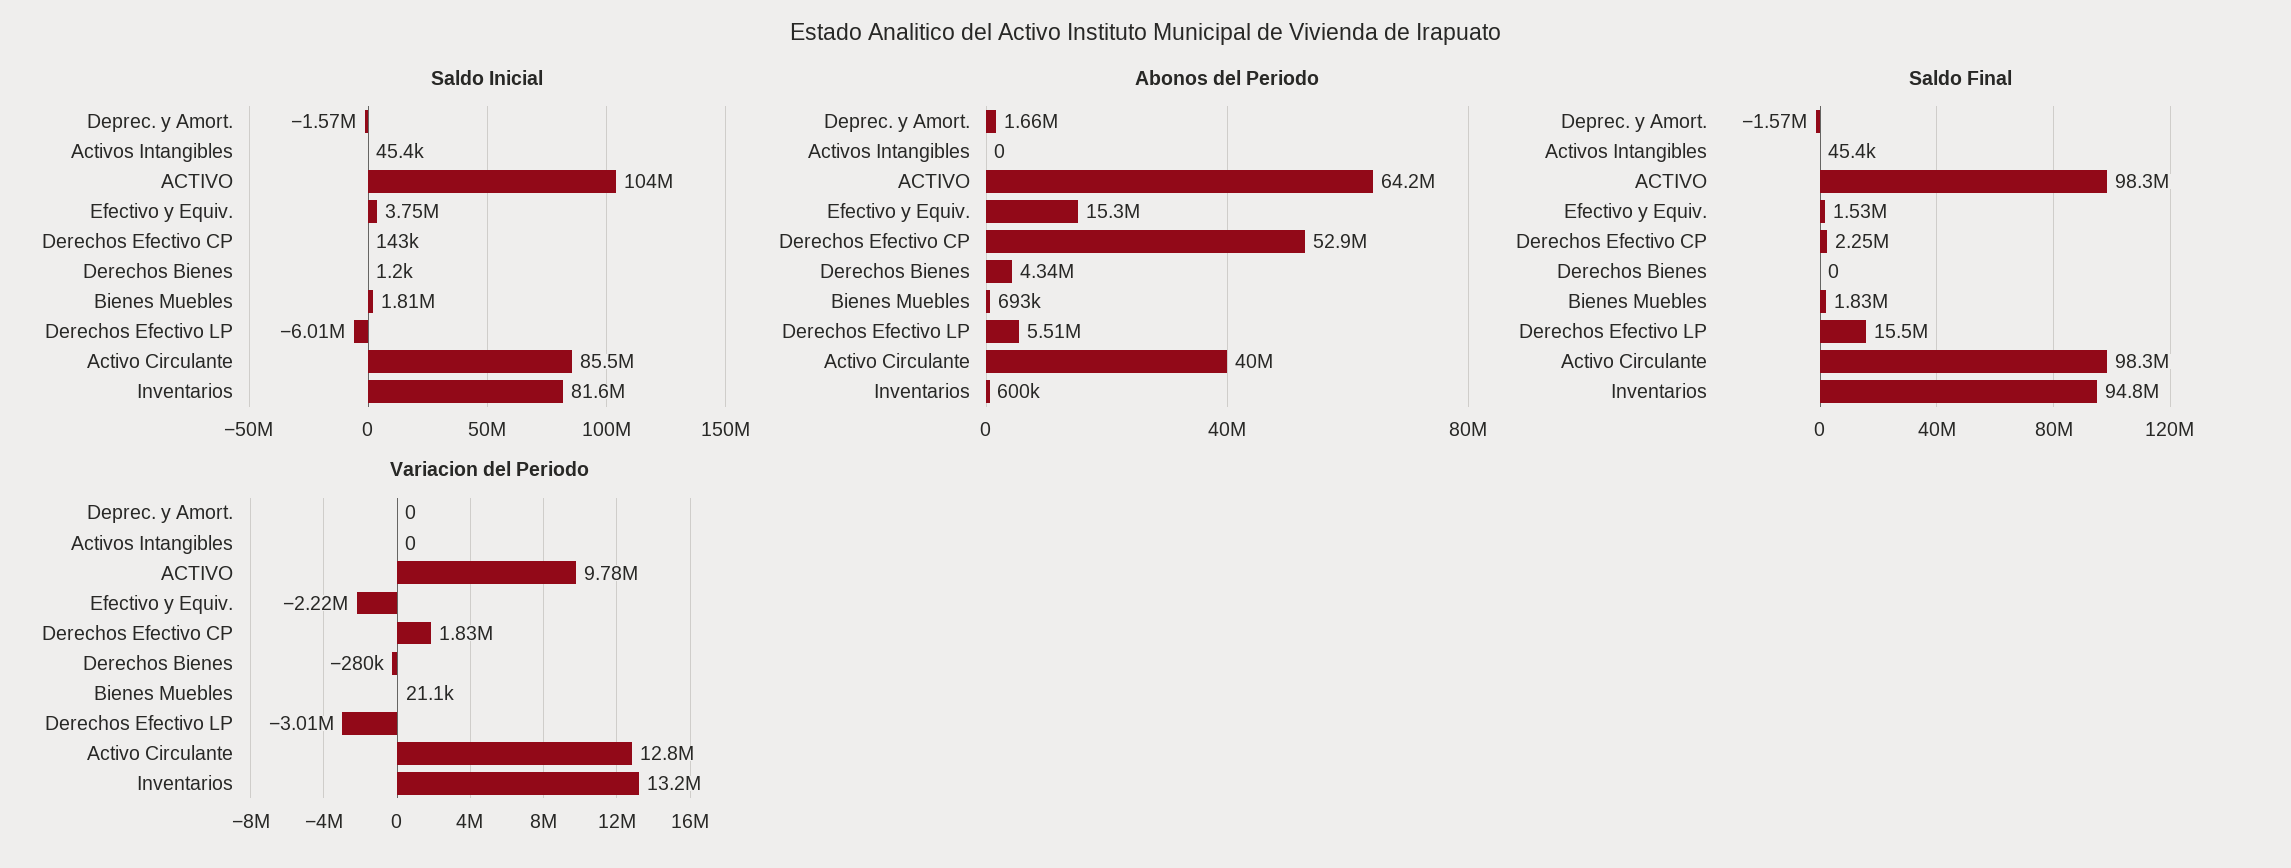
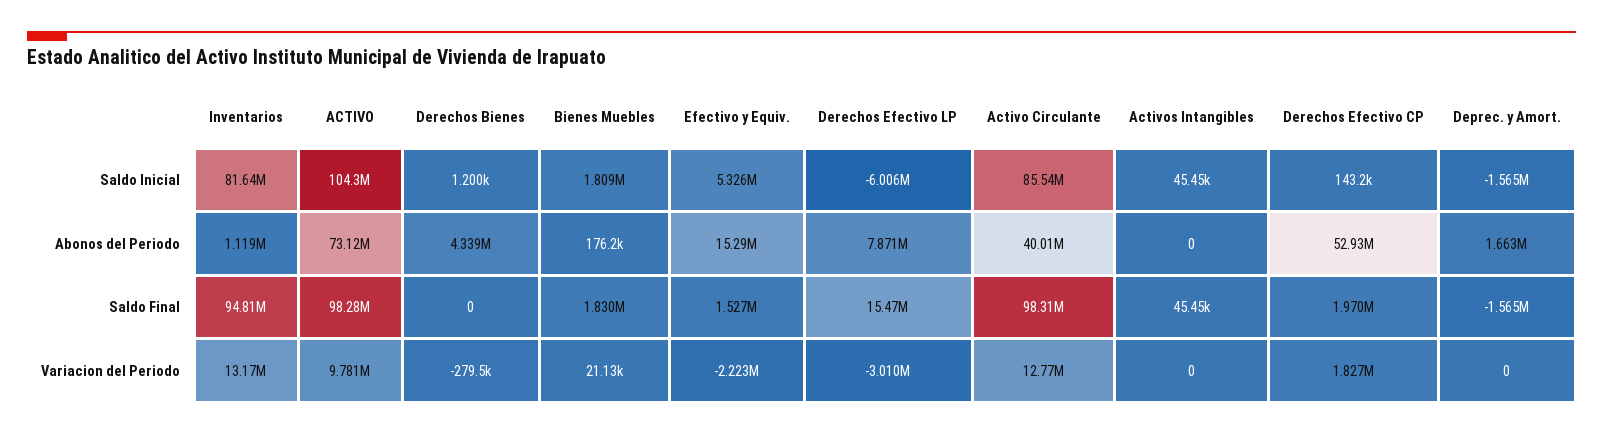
  {
    "Saldo Inicial": {
      "Deprec. y Amort.": -1565000,
      "Activos Intangibles": 45450,
      "ACTIVO": 104300000,
-     "Efectivo y Equiv.": 3750000,
+     "Efectivo y Equiv.": 5326000,
      "Derechos Efectivo CP": 143200,
      "Derechos Bienes": 1200,
      "Bienes Muebles": 1809000,
      "Derechos Efectivo LP": -6006000,
      "Activo Circulante": 85540000,
      "Inventarios": 81640000
    },
    "Abonos del Periodo": {
      "Deprec. y Amort.": 1663000,
      "Activos Intangibles": 0,
-     "ACTIVO": 64200000,
+     "ACTIVO": 73120000,
      "Efectivo y Equiv.": 15290000,
      "Derechos Efectivo CP": 52930000,
      "Derechos Bienes": 4339000,
-     "Bienes Muebles": 693000,
+     "Bienes Muebles": 176200,
-     "Derechos Efectivo LP": 5510000,
+     "Derechos Efectivo LP": 7871000,
      "Activo Circulante": 40010000,
-     "Inventarios": 600000
+     "Inventarios": 1119000
    },
    "Saldo Final": {
      "Deprec. y Amort.": -1565000,
      "Activos Intangibles": 45450,
      "ACTIVO": 98280000,
      "Efectivo y Equiv.": 1527000,
-     "Derechos Efectivo CP": 2250000,
+     "Derechos Efectivo CP": 1970000,
      "Derechos Bienes": 0,
      "Bienes Muebles": 1830000,
      "Derechos Efectivo LP": 15470000,
      "Activo Circulante": 98310000,
      "Inventarios": 94810000
    },
    "Variacion del Periodo": {
      "Deprec. y Amort.": 0,
      "Activos Intangibles": 0,
      "ACTIVO": 9781000,
      "Efectivo y Equiv.": -2223000,
      "Derechos Efectivo CP": 1827000,
      "Derechos Bienes": -279500,
      "Bienes Muebles": 21130,
      "Derechos Efectivo LP": -3010000,
      "Activo Circulante": 12770000,
      "Inventarios": 13170000
    }
  }

